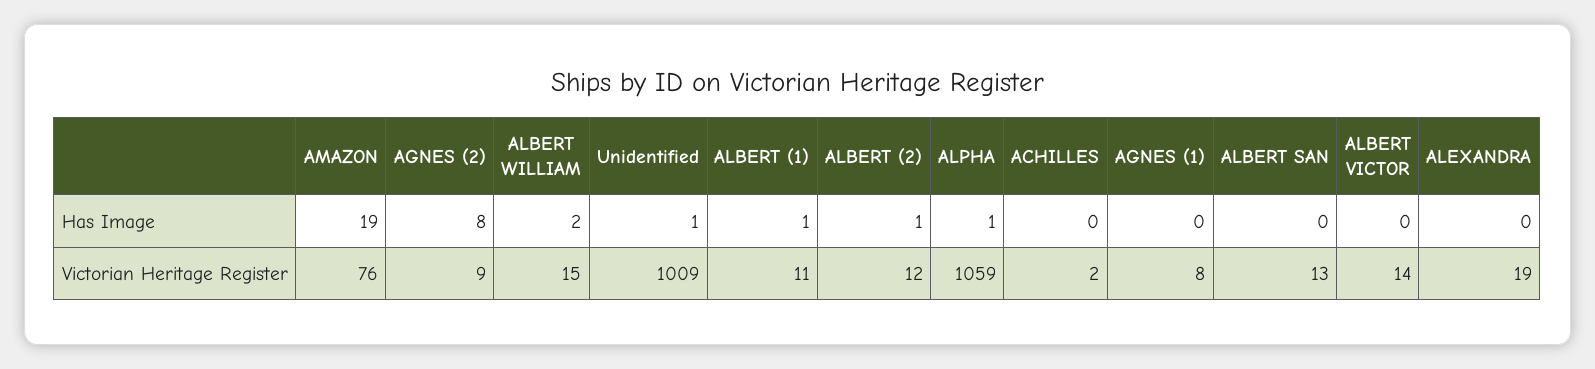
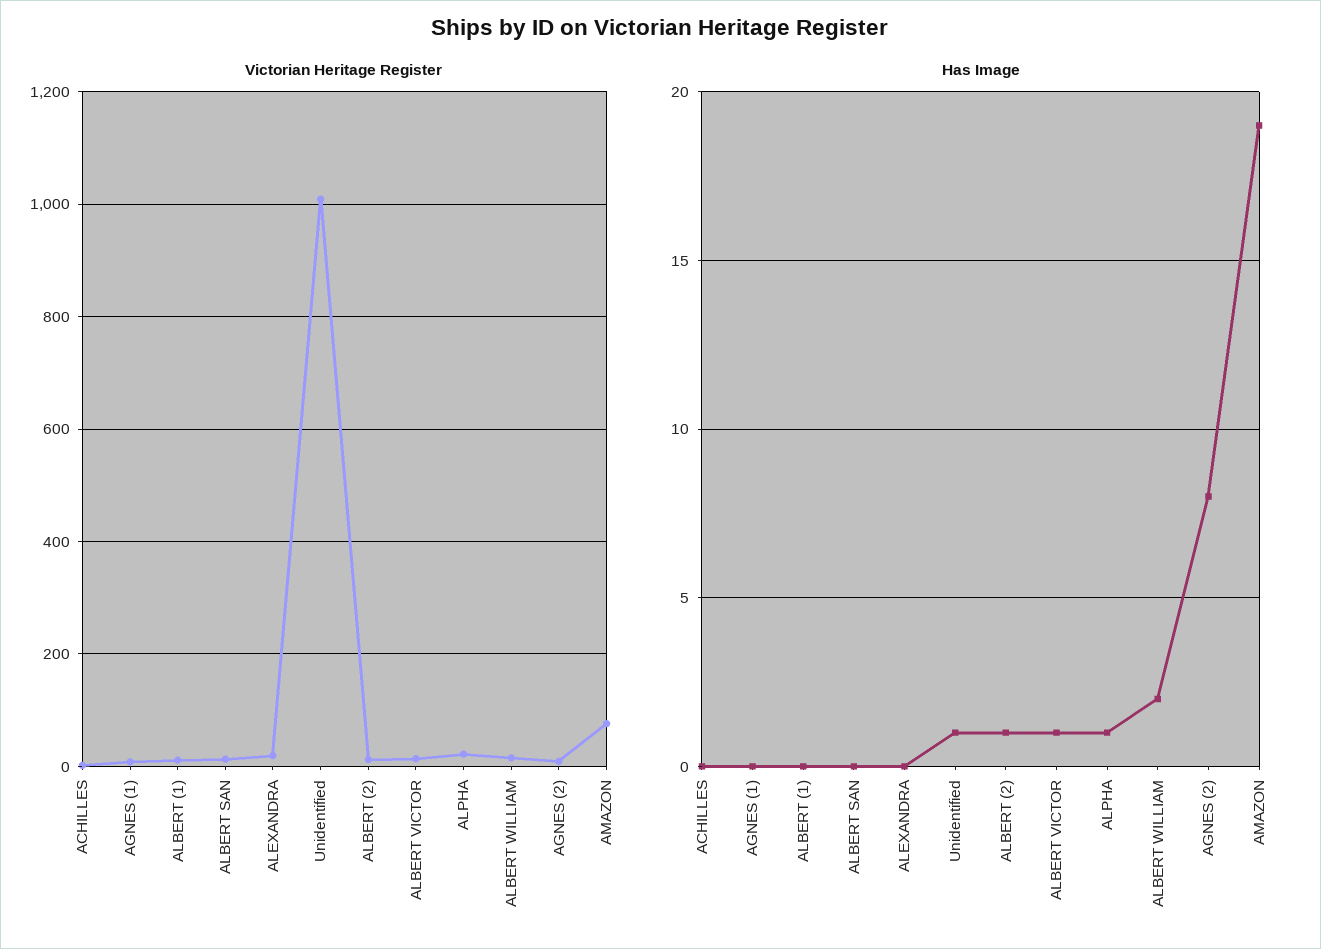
  {
    "Has Image": {
      "AMAZON": 19,
      "AGNES (2)": 8,
      "ALBERT WILLIAM": 2,
      "Unidentified": 1,
-     "ALBERT (1)": 1,
+     "ALBERT (1)": 0,
      "ALBERT (2)": 1,
      "ALPHA": 1,
      "ACHILLES": 0,
      "AGNES (1)": 0,
      "ALBERT SAN": 0,
-     "ALBERT VICTOR": 0,
+     "ALBERT VICTOR": 1,
      "ALEXANDRA": 0
    },
    "Victorian Heritage Register": {
      "AMAZON": 76,
      "AGNES (2)": 9,
      "ALBERT WILLIAM": 15,
      "Unidentified": 1009,
      "ALBERT (1)": 11,
      "ALBERT (2)": 12,
-     "ALPHA": 1059,
+     "ALPHA": 20,
      "ACHILLES": 2,
      "AGNES (1)": 8,
      "ALBERT SAN": 13,
      "ALBERT VICTOR": 14,
      "ALEXANDRA": 19
    }
  }

